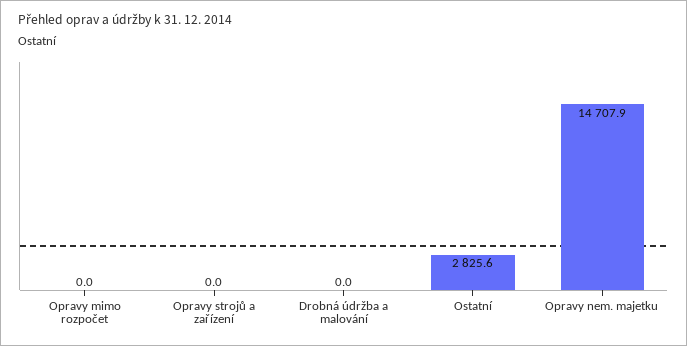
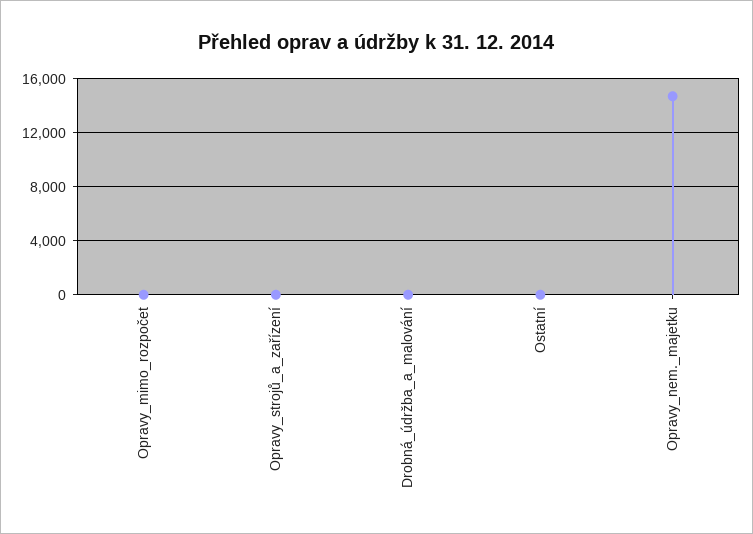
  {
    "Opravy mimo rozpočet": 0,
    "Opravy strojů a zařízení": 0,
    "Drobná údržba a malování": 0,
-   "Ostatní": 2825.6,
+   "Ostatní": 0,
    "Opravy nem. majetku": 14707.9
  }

